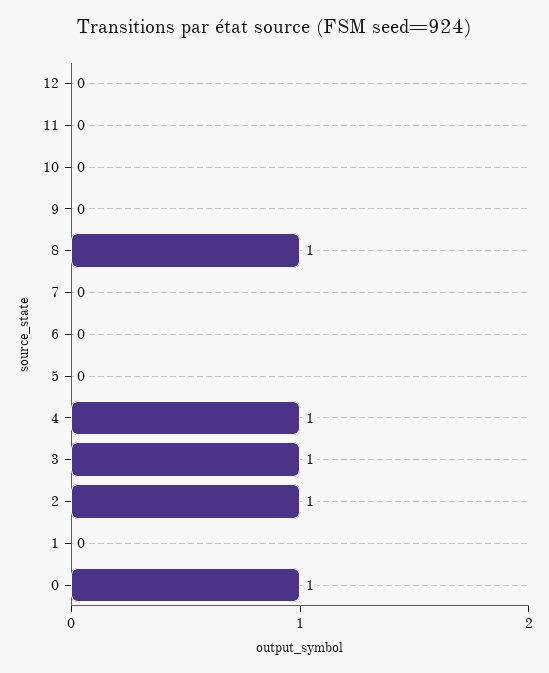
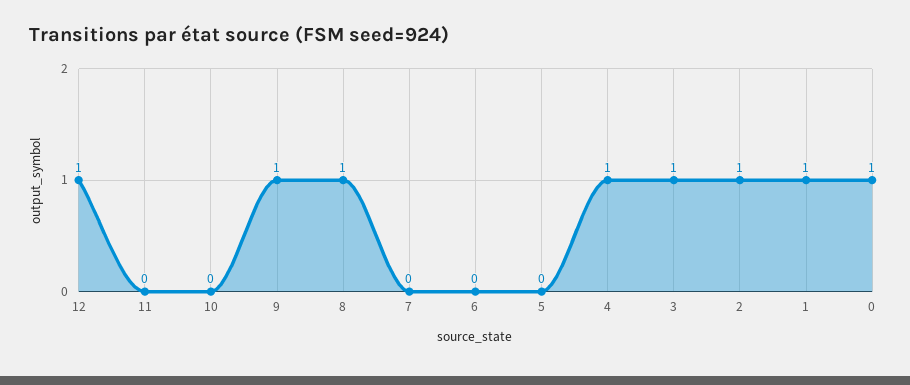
  {
-   "12": 0,
+   "12": 1,
    "11": 0,
    "10": 0,
-   "9": 0,
+   "9": 1,
    "8": 1,
    "7": 0,
    "6": 0,
    "5": 0,
    "4": 1,
    "3": 1,
    "2": 1,
-   "1": 0,
+   "1": 1,
    "0": 1
  }

